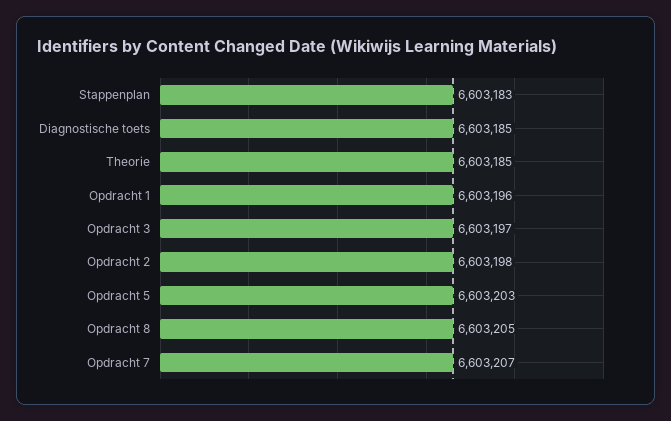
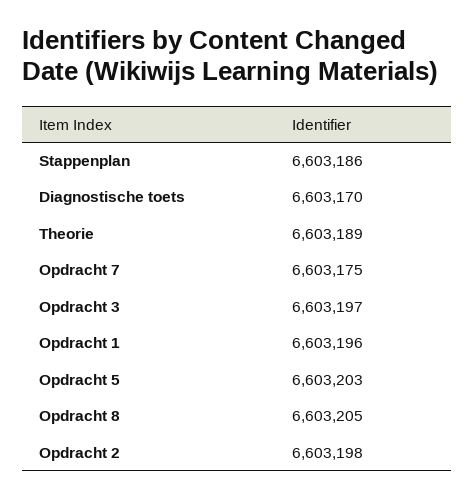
  {
-   "Stappenplan": 6603183,
+   "Stappenplan": 6603186,
-   "Diagnostische toets": 6603185,
+   "Diagnostische toets": 6603170,
-   "Theorie": 6603185,
+   "Theorie": 6603189,
    "Opdracht 1": 6603196,
    "Opdracht 3": 6603197,
    "Opdracht 2": 6603198,
    "Opdracht 5": 6603203,
    "Opdracht 8": 6603205,
-   "Opdracht 7": 6603207
+   "Opdracht 7": 6603175
  }

